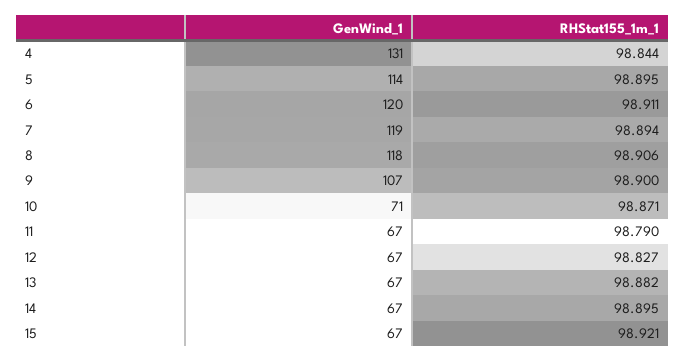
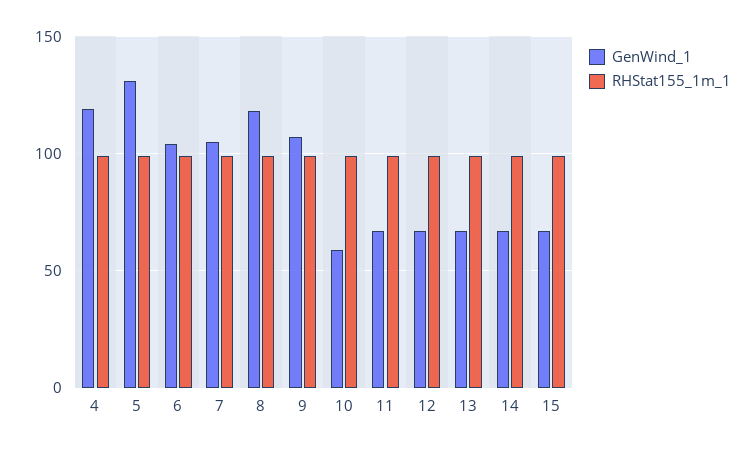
  {
    "GenWind_1": {
-     "4": 131,
+     "4": 120,
-     "5": 114,
+     "5": 130,
-     "6": 120,
+     "6": 105,
-     "7": 119,
+     "7": 105,
      "8": 118,
      "9": 107,
-     "10": 71,
+     "10": 60,
      "11": 67,
      "12": 67,
      "13": 67,
      "14": 67,
      "15": 67
    },
    "RHStat155_1m_1": {
      "4": 98.844,
      "5": 98.895,
      "6": 98.911,
      "7": 98.894,
      "8": 98.906,
      "9": 98.9,
      "10": 98.871,
      "11": 98.79,
      "12": 98.827,
      "13": 98.882,
      "14": 98.895,
      "15": 98.921
    }
  }

